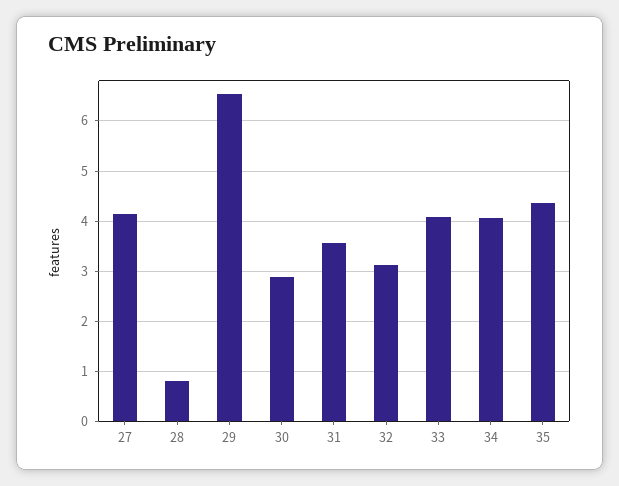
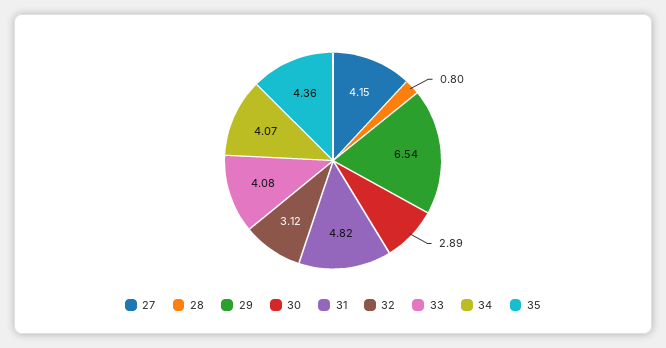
  {
    "27": 4.15,
    "28": 0.8,
    "29": 6.54,
    "30": 2.89,
-   "31": 3.6,
+   "31": 4.82,
    "32": 3.12,
    "33": 4.08,
    "34": 4.07,
    "35": 4.36
  }

